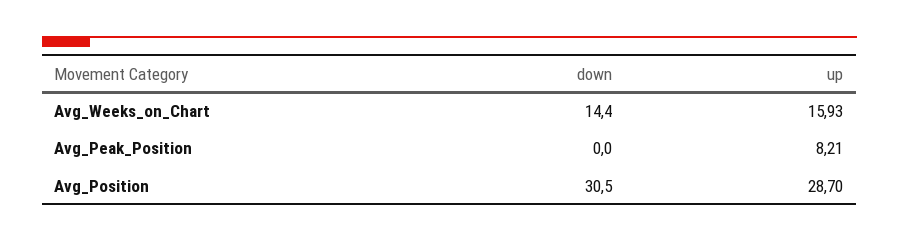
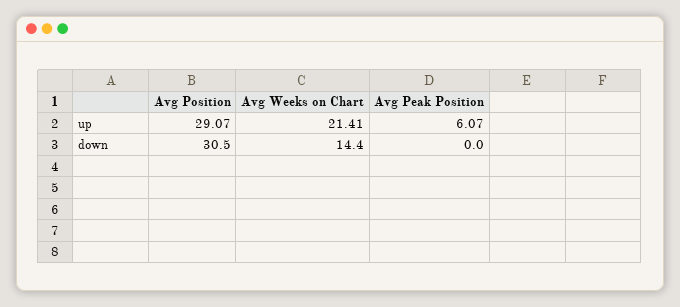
  {
    "down": {
      "Avg_Weeks_on_Chart": 14.4,
      "Avg_Peak_Position": 0,
      "Avg_Position": 30.5
    },
    "up": {
-     "Avg_Weeks_on_Chart": 15.93,
+     "Avg_Weeks_on_Chart": 21.41,
-     "Avg_Peak_Position": 8.21,
+     "Avg_Peak_Position": 6.07,
-     "Avg_Position": 28.7
+     "Avg_Position": 29.07
    }
  }

